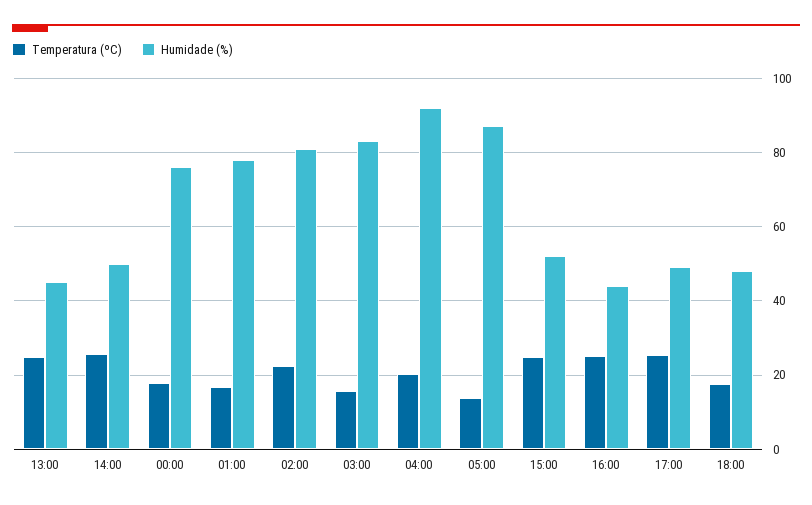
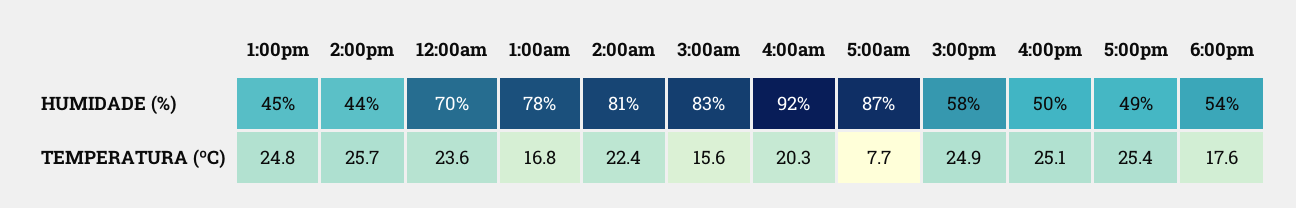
  {
    "Temperatura (ºC)": {
      "13:00": 24.8,
      "14:00": 25.7,
-     "00:00": 18,
+     "00:00": 23.6,
      "01:00": 16.8,
      "02:00": 22.4,
      "03:00": 15.6,
      "04:00": 20.3,
-     "05:00": 14,
+     "05:00": 7.7,
      "15:00": 24.9,
      "16:00": 25.1,
      "17:00": 25.4,
      "18:00": 17.6
    },
    "Humidade (%)": {
      "13:00": 45,
-     "14:00": 50,
+     "14:00": 44,
-     "00:00": 76,
+     "00:00": 70,
      "01:00": 78,
      "02:00": 81,
      "03:00": 83,
      "04:00": 92,
      "05:00": 87,
-     "15:00": 52,
+     "15:00": 58,
-     "16:00": 44,
+     "16:00": 50,
      "17:00": 49,
-     "18:00": 48
+     "18:00": 54
    }
  }

